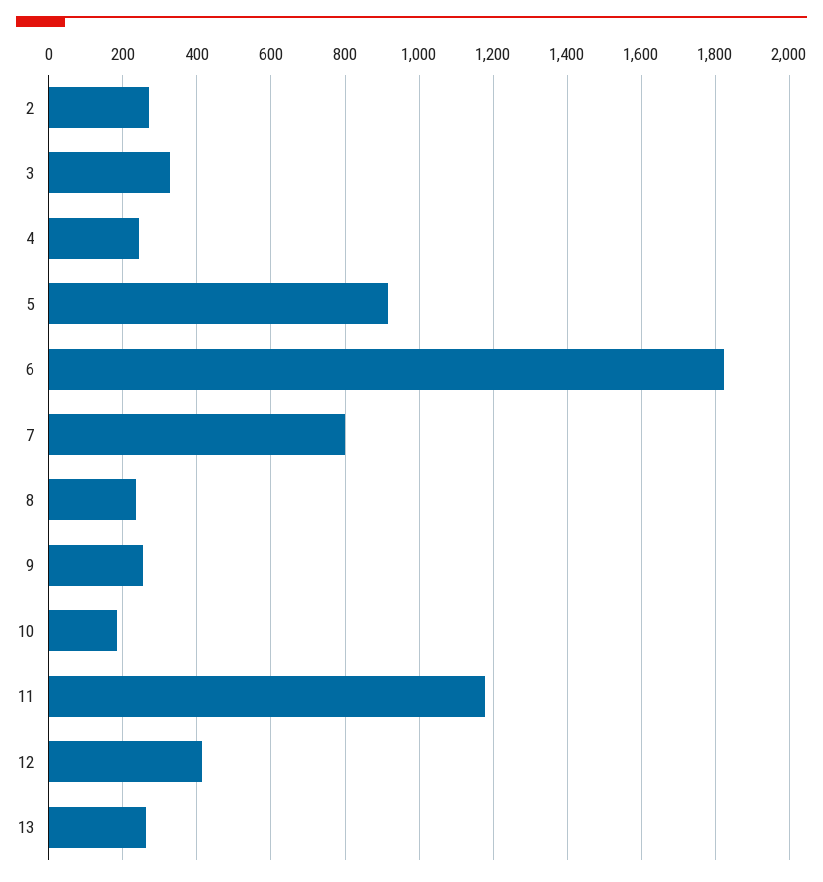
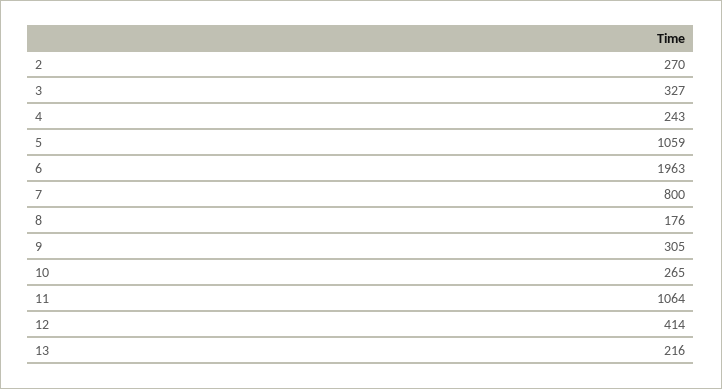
  {
    "2": 270,
    "3": 327,
    "4": 243,
-   "5": 920,
+   "5": 1059,
-   "6": 1820,
+   "6": 1963,
    "7": 800,
-   "8": 240,
+   "8": 176,
-   "9": 260,
+   "9": 305,
-   "10": 180,
+   "10": 265,
-   "11": 1180,
+   "11": 1064,
    "12": 414,
-   "13": 260
+   "13": 216
  }

